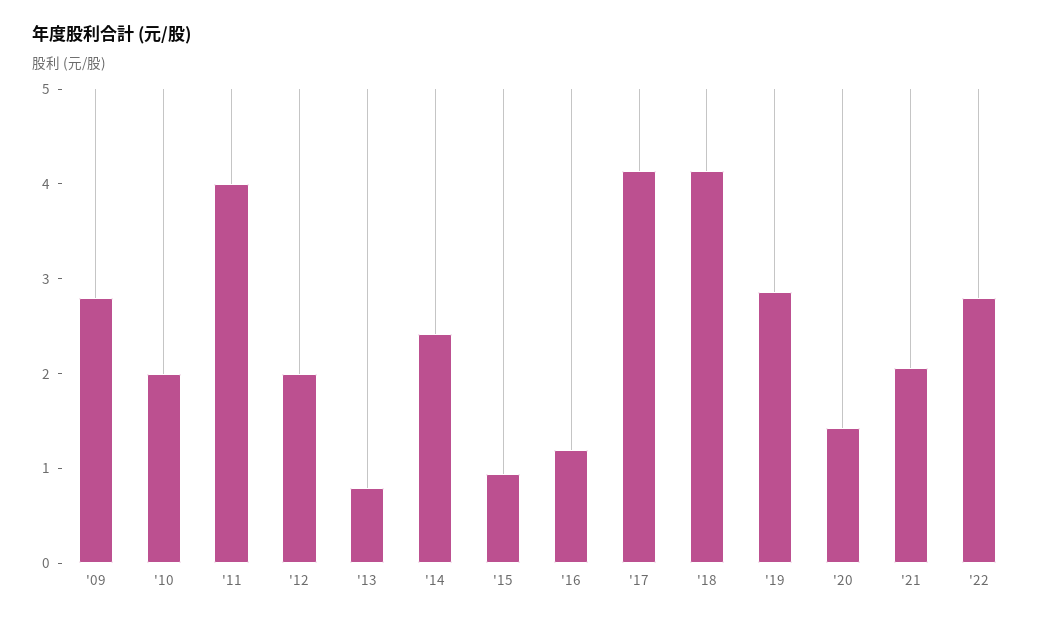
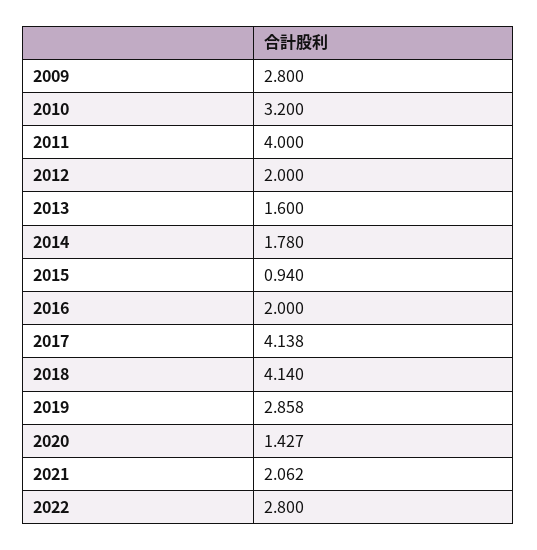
  {
    "'09": 2.8,
-   "'10": 2,
+   "'10": 3.2,
    "'11": 4,
    "'12": 2,
-   "'13": 0.8,
+   "'13": 1.6,
-   "'14": 2.4,
+   "'14": 1.78,
    "'15": 0.94,
-   "'16": 1.2,
+   "'16": 2,
    "'17": 4.138,
    "'18": 4.14,
    "'19": 2.858,
    "'20": 1.427,
    "'21": 2.062,
    "'22": 2.8
  }

